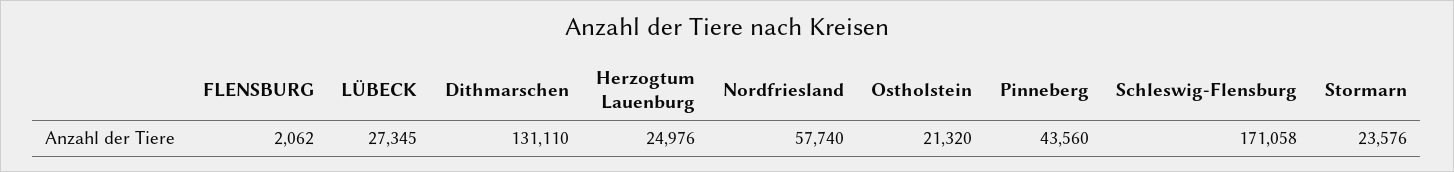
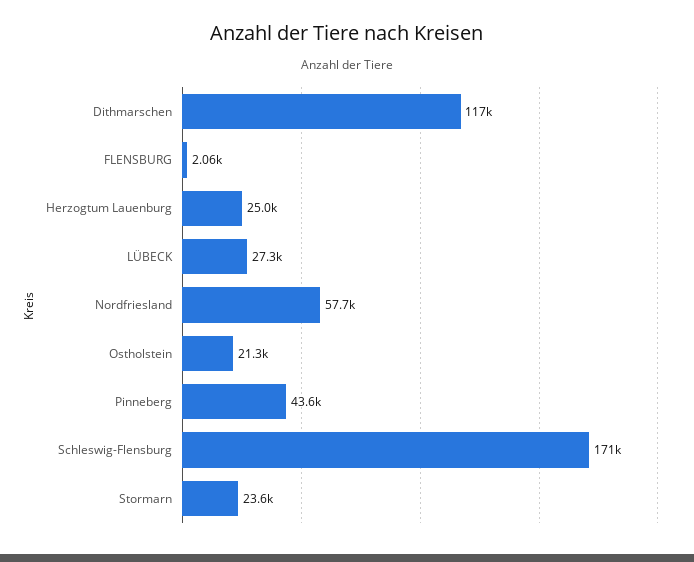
  {
    "FLENSBURG": 2062,
    "LÜBECK": 27345,
-   "Dithmarschen": 131110,
+   "Dithmarschen": 117000,
    "Herzogtum Lauenburg": 24976,
    "Nordfriesland": 57740,
    "Ostholstein": 21320,
    "Pinneberg": 43560,
    "Schleswig-Flensburg": 171058,
    "Stormarn": 23576
  }

